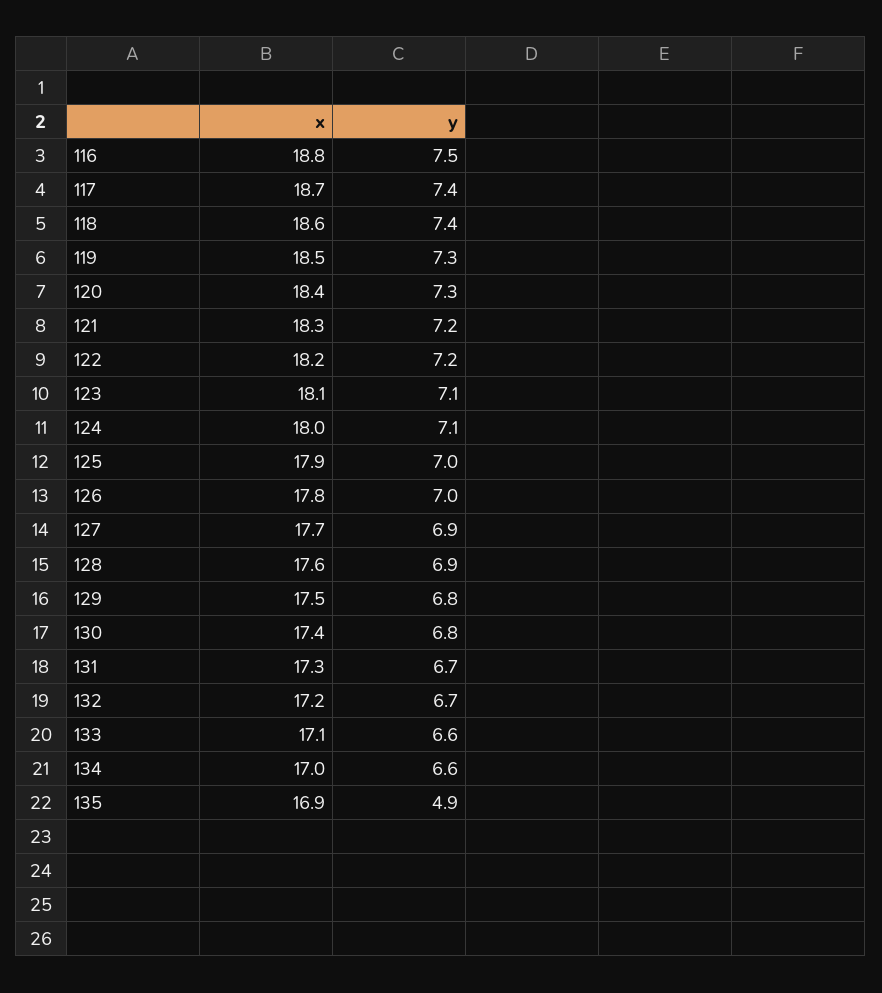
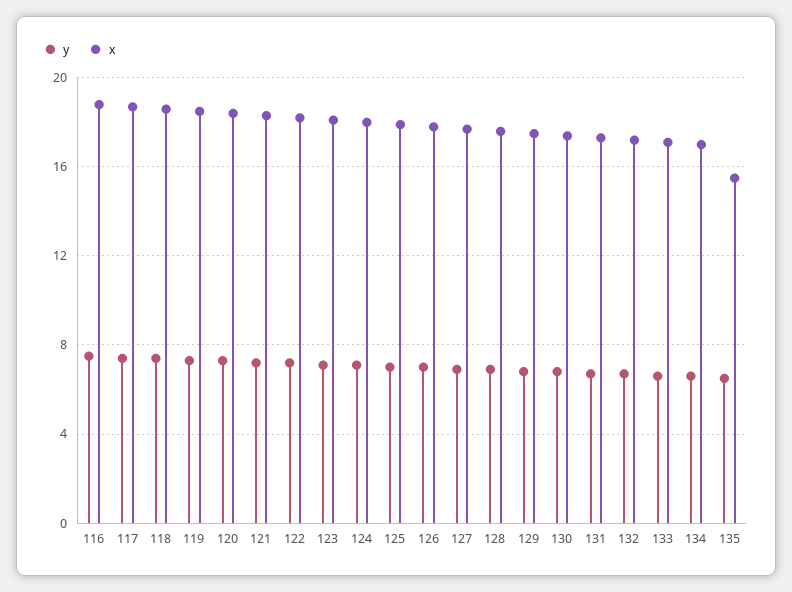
  {
    "x": {
      "116": 18.8,
      "117": 18.7,
      "118": 18.6,
      "119": 18.5,
      "120": 18.4,
      "121": 18.3,
      "122": 18.2,
      "123": 18.1,
      "124": 18,
      "125": 17.9,
      "126": 17.8,
      "127": 17.7,
      "128": 17.6,
      "129": 17.5,
      "130": 17.4,
      "131": 17.3,
      "132": 17.2,
      "133": 17.1,
      "134": 17,
-     "135": 16.9
+     "135": 15.5
    },
    "y": {
      "116": 7.5,
      "117": 7.4,
      "118": 7.4,
      "119": 7.3,
      "120": 7.3,
      "121": 7.2,
      "122": 7.2,
      "123": 7.1,
      "124": 7.1,
      "125": 7,
      "126": 7,
      "127": 6.9,
      "128": 6.9,
      "129": 6.8,
      "130": 6.8,
      "131": 6.7,
      "132": 6.7,
      "133": 6.6,
      "134": 6.6,
-     "135": 4.9
+     "135": 6.5
    }
  }

